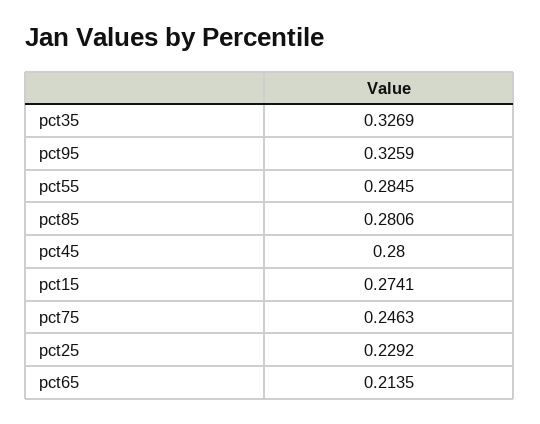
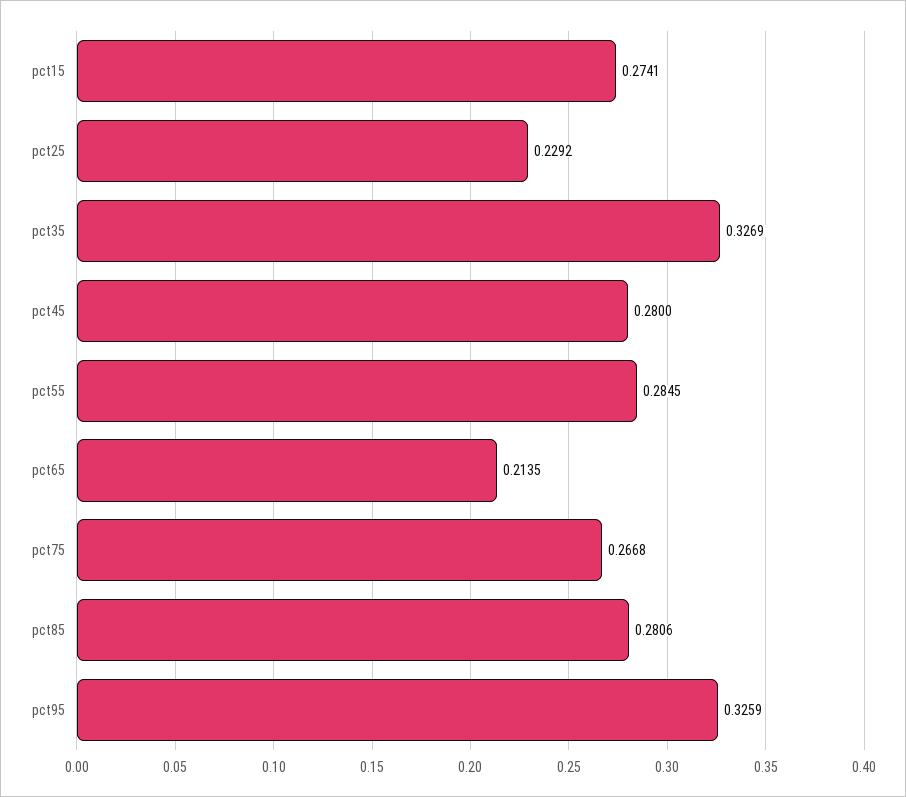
  {
    "pct35": 0.3269,
    "pct95": 0.3259,
    "pct55": 0.2845,
    "pct85": 0.2806,
    "pct45": 0.28,
    "pct15": 0.2741,
-   "pct75": 0.2463,
+   "pct75": 0.2668,
    "pct25": 0.2292,
    "pct65": 0.2135
  }

